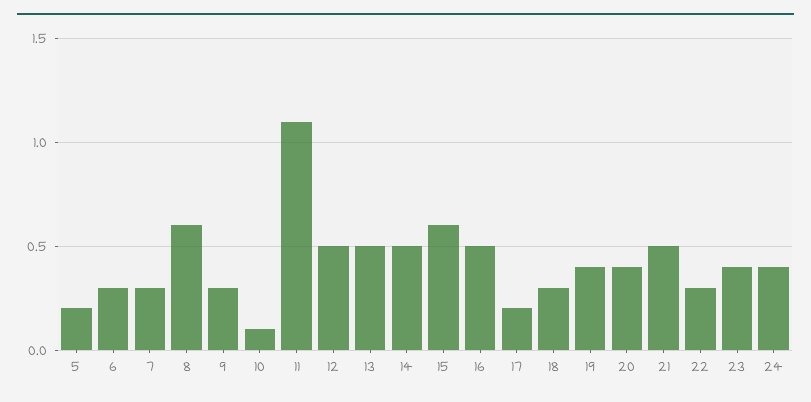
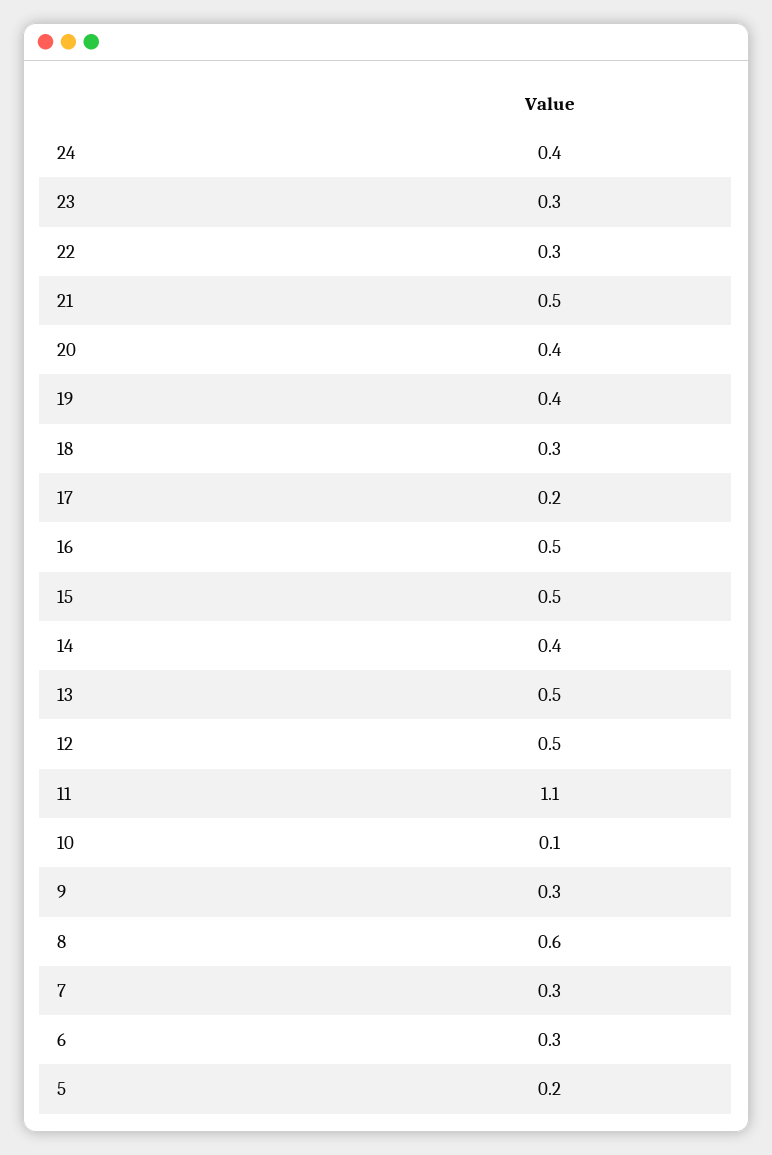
  {
    "5": 0.2,
    "6": 0.3,
    "7": 0.3,
    "8": 0.6,
    "9": 0.3,
    "10": 0.1,
    "11": 1.1,
    "12": 0.5,
    "13": 0.5,
-   "14": 0.5,
+   "14": 0.4,
-   "15": 0.6,
+   "15": 0.5,
    "16": 0.5,
    "17": 0.2,
    "18": 0.3,
    "19": 0.4,
    "20": 0.4,
    "21": 0.5,
    "22": 0.3,
-   "23": 0.4,
+   "23": 0.3,
    "24": 0.4
  }

